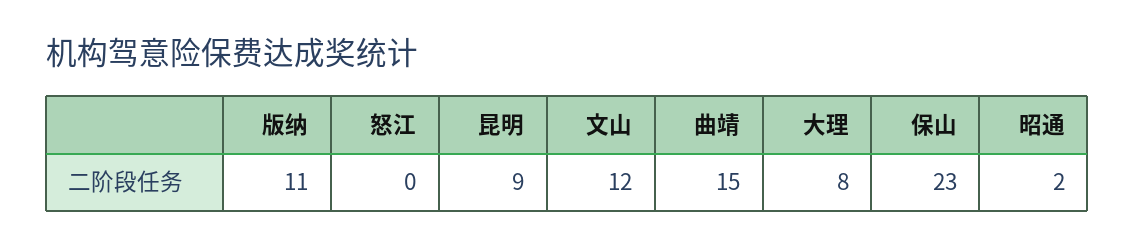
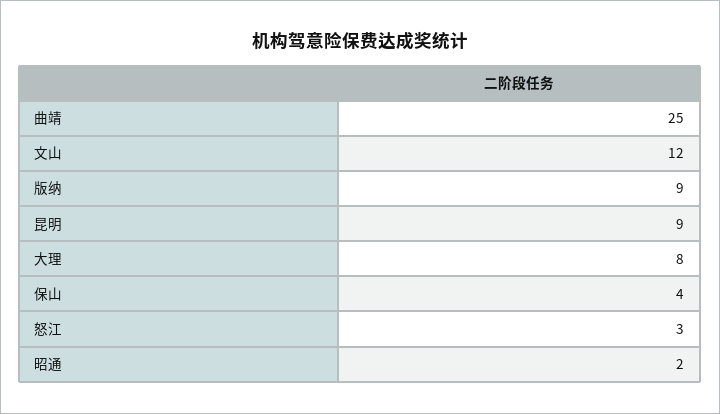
  {
-   "版纳": 11,
+   "版纳": 9,
-   "怒江": 0,
+   "怒江": 3,
    "昆明": 9,
    "文山": 12,
-   "曲靖": 15,
+   "曲靖": 25,
    "大理": 8,
-   "保山": 23,
+   "保山": 4,
    "昭通": 2
  }

